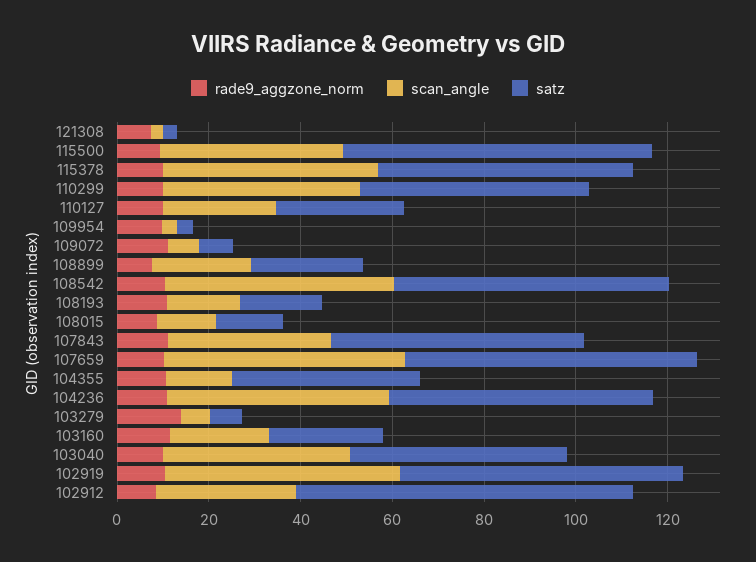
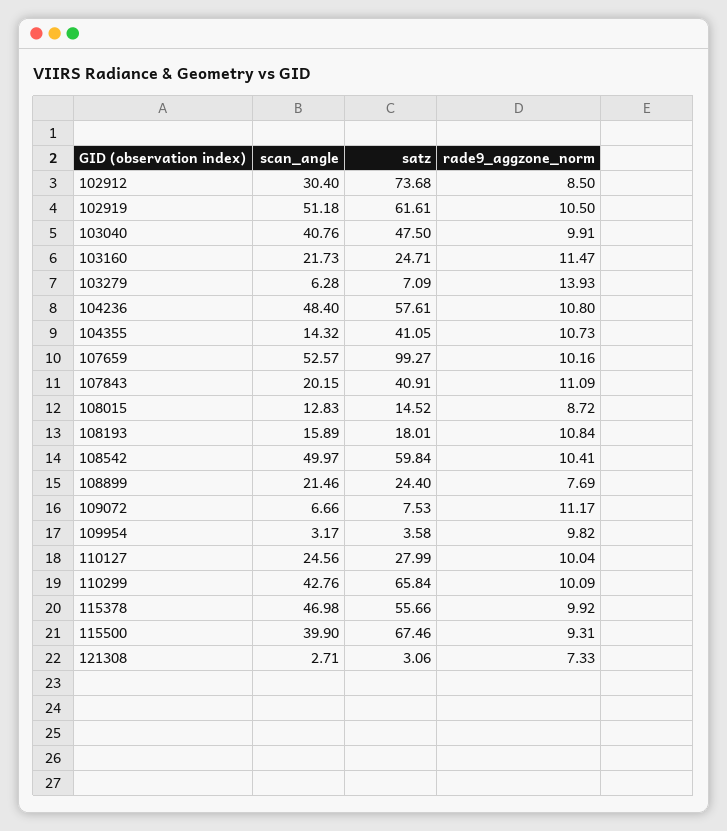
  {
    "rade9_aggzone_norm": {
      "121308": 7.33,
      "115500": 9.31,
      "115378": 9.92,
      "110299": 10.09,
      "110127": 10.04,
      "109954": 9.82,
      "109072": 11.17,
      "108899": 7.69,
      "108542": 10.41,
      "108193": 10.84,
      "108015": 8.72,
      "107843": 11.09,
      "107659": 10.16,
      "104355": 10.73,
      "104236": 10.8,
      "103279": 13.93,
      "103160": 11.47,
      "103040": 9.91,
      "102919": 10.5,
      "102912": 8.5
    },
    "scan_angle": {
      "121308": 2.71,
      "115500": 39.9,
      "115378": 46.98,
      "110299": 42.76,
      "110127": 24.56,
      "109954": 3.17,
      "109072": 6.66,
      "108899": 21.46,
      "108542": 49.97,
      "108193": 15.89,
      "108015": 12.83,
-     "107843": 35,
+     "107843": 20.15,
      "107659": 52.57,
      "104355": 14.32,
      "104236": 48.4,
      "103279": 6.28,
      "103160": 21.73,
      "103040": 40.76,
      "102919": 51.18,
      "102912": 30.4
    },
    "satz": {
      "121308": 3.06,
      "115500": 67.46,
      "115378": 55.66,
-     "110299": 50,
+     "110299": 65.84,
      "110127": 27.99,
      "109954": 3.58,
      "109072": 7.53,
      "108899": 24.4,
      "108542": 59.84,
      "108193": 18.01,
      "108015": 14.52,
-     "107843": 55,
+     "107843": 40.91,
-     "107659": 65,
+     "107659": 99.27,
      "104355": 41.05,
      "104236": 57.61,
      "103279": 7.09,
      "103160": 24.71,
      "103040": 47.5,
      "102919": 61.61,
      "102912": 73.68
    }
  }

